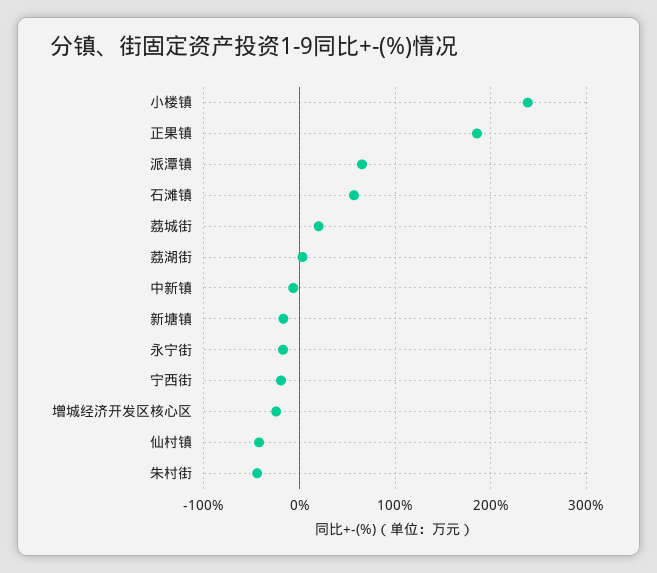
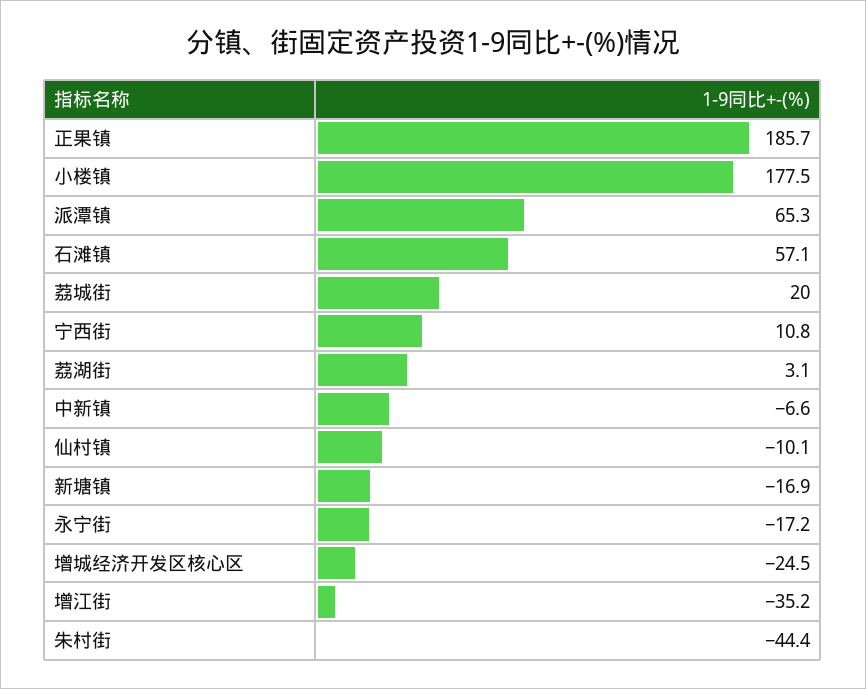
  {
-   "小楼镇": 240,
+   "小楼镇": 177.5,
    "正果镇": 185.7,
    "派潭镇": 65.3,
    "石滩镇": 57.1,
    "荔城街": 20,
    "荔湖街": 3.1,
    "中新镇": -6.6,
    "新塘镇": -16.9,
    "永宁街": -17.2,
-   "宁西街": -20,
+   "宁西街": 10.8,
    "增城经济开发区核心区": -24.5,
-   "仙村镇": -40,
+   "仙村镇": -10.1,
-   "朱村街": -44.4
+   "朱村街": -44.4,
+   "增江街": -35.2
  }

